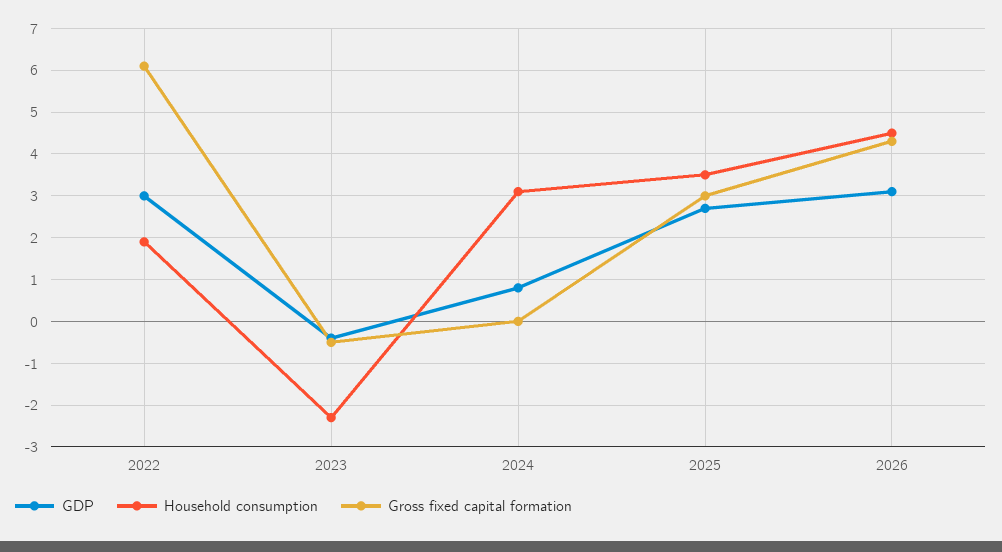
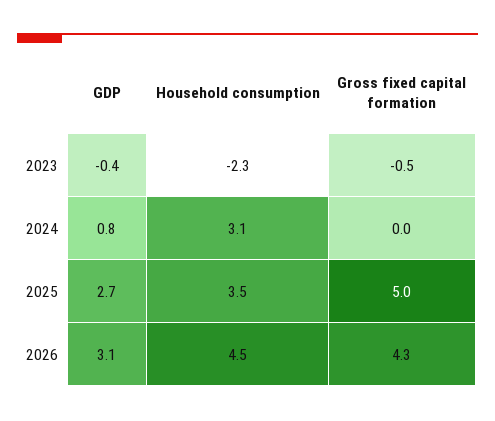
  {
    "GDP": {
-     "2022": 3,
      "2023": -0.4,
      "2024": 0.8,
      "2025": 2.7,
      "2026": 3.1
    },
    "Household consumption": {
-     "2022": 2,
      "2023": -2.3,
      "2024": 3.1,
      "2025": 3.5,
      "2026": 4.5
    },
    "Gross fixed capital formation": {
-     "2022": 6,
      "2023": -0.5,
      "2024": 0,
-     "2025": 3,
+     "2025": 5,
      "2026": 4.3
    }
  }

